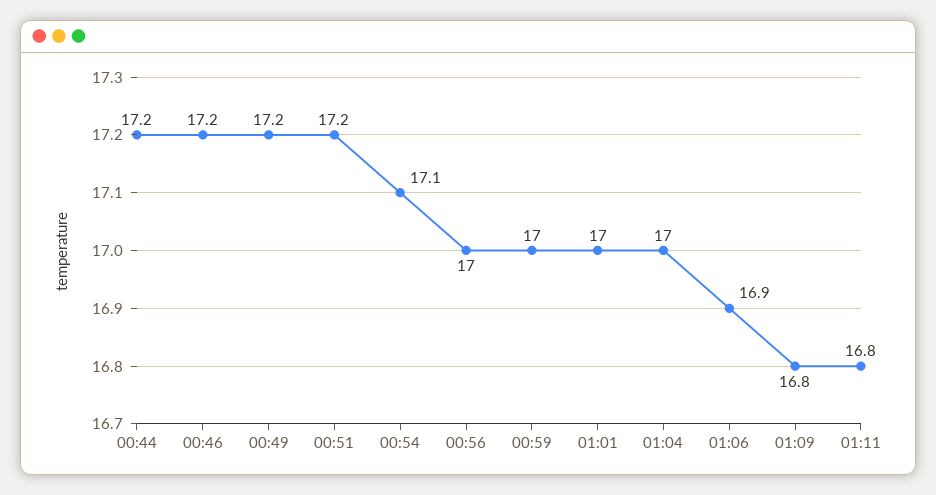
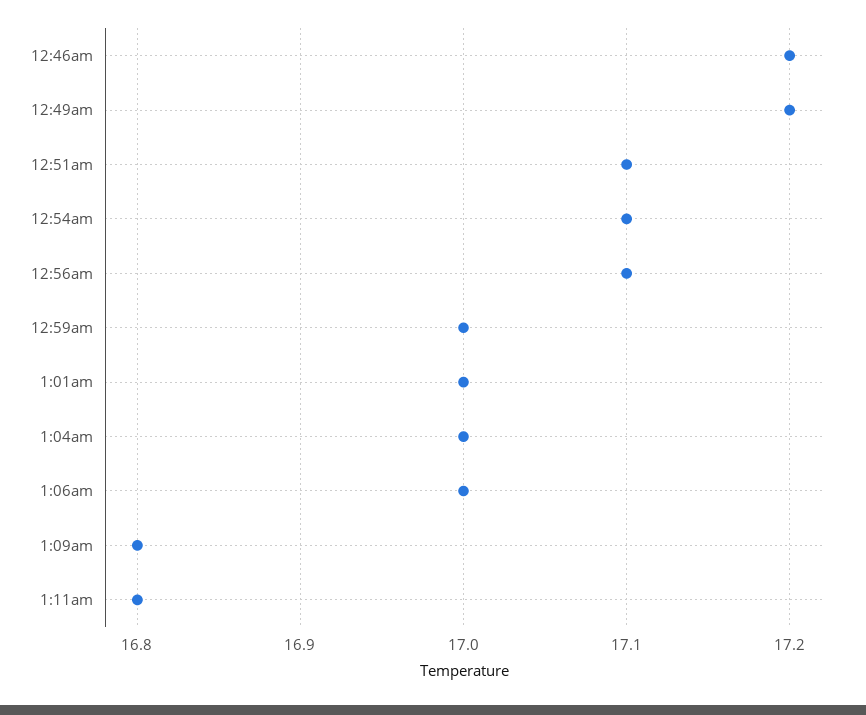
  {
-   "00:44": 17.2,
    "00:46": 17.2,
    "00:49": 17.2,
-   "00:51": 17.2,
+   "00:51": 17.1,
    "00:54": 17.1,
-   "00:56": 17,
+   "00:56": 17.1,
    "00:59": 17,
    "01:01": 17,
    "01:04": 17,
-   "01:06": 16.9,
+   "01:06": 17,
    "01:09": 16.8,
    "01:11": 16.8
  }

